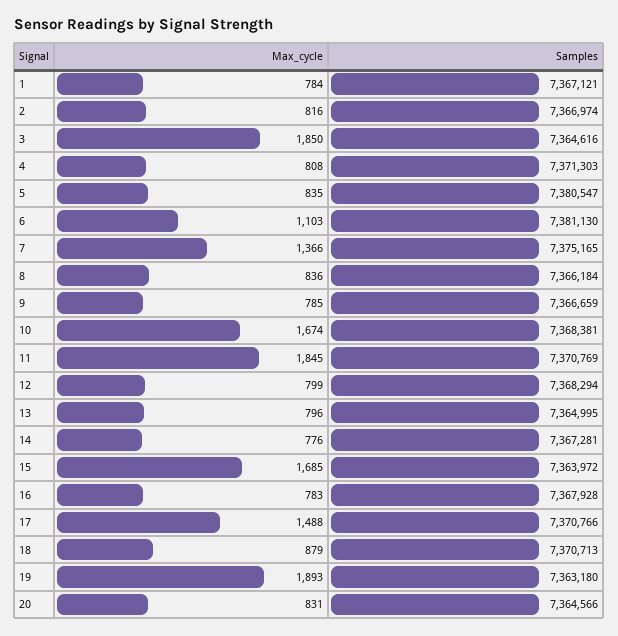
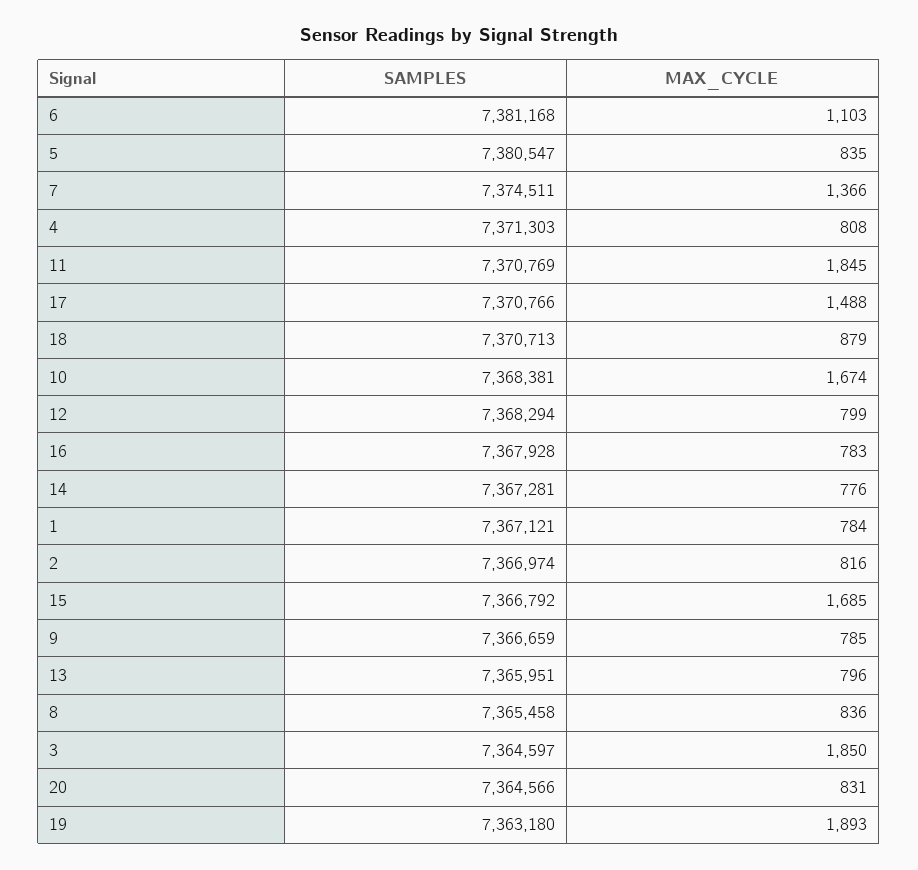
  {
    "Max_cycle": {
      "1": 784,
      "2": 816,
      "3": 1850,
      "4": 808,
      "5": 835,
      "6": 1103,
      "7": 1366,
      "8": 836,
      "9": 785,
      "10": 1674,
      "11": 1845,
      "12": 799,
      "13": 796,
      "14": 776,
      "15": 1685,
      "16": 783,
      "17": 1488,
      "18": 879,
      "19": 1893,
      "20": 831
    },
    "Samples": {
      "1": 7367121,
      "2": 7366974,
-     "3": 7364616,
+     "3": 7364597,
      "4": 7371303,
      "5": 7380547,
-     "6": 7381130,
+     "6": 7381168,
-     "7": 7375165,
+     "7": 7374511,
-     "8": 7366184,
+     "8": 7365458,
      "9": 7366659,
      "10": 7368381,
      "11": 7370769,
      "12": 7368294,
-     "13": 7364995,
+     "13": 7365951,
      "14": 7367281,
-     "15": 7363972,
+     "15": 7366792,
      "16": 7367928,
      "17": 7370766,
      "18": 7370713,
      "19": 7363180,
      "20": 7364566
    }
  }

